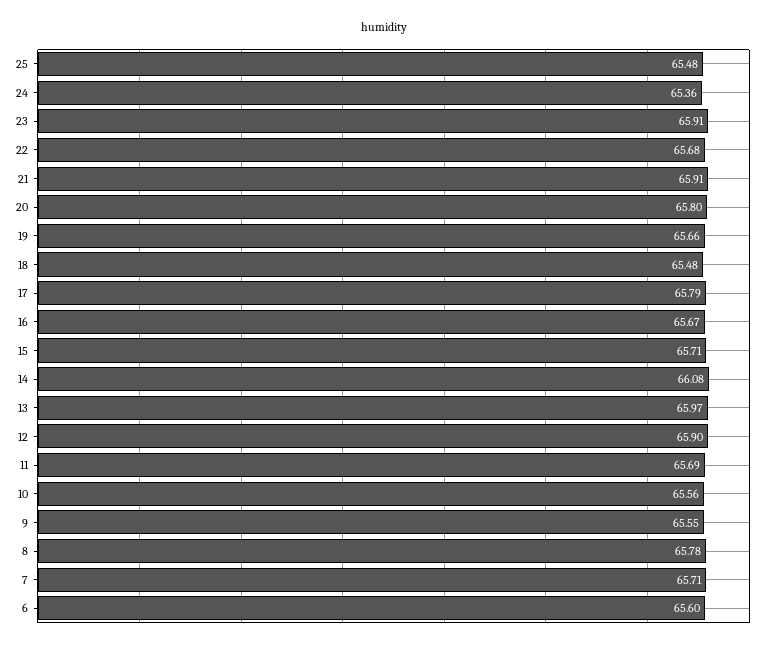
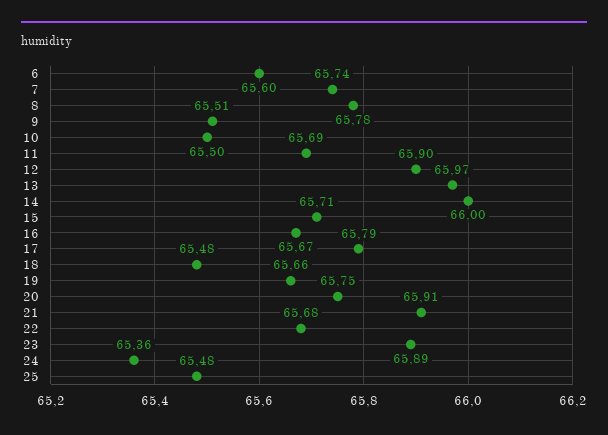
  {
    "25": 65.48,
    "24": 65.36,
-   "23": 65.91,
+   "23": 65.89,
    "22": 65.68,
    "21": 65.91,
-   "20": 65.8,
+   "20": 65.75,
    "19": 65.66,
    "18": 65.48,
    "17": 65.79,
    "16": 65.67,
    "15": 65.71,
-   "14": 66.08,
+   "14": 66,
    "13": 65.97,
    "12": 65.9,
    "11": 65.69,
-   "10": 65.56,
+   "10": 65.5,
-   "9": 65.55,
+   "9": 65.51,
    "8": 65.78,
-   "7": 65.71,
+   "7": 65.74,
    "6": 65.6
  }

